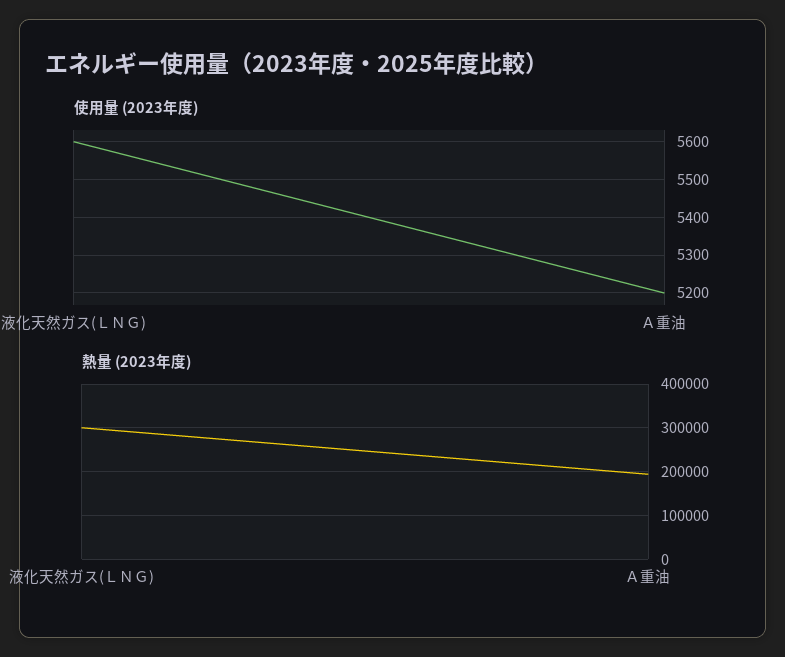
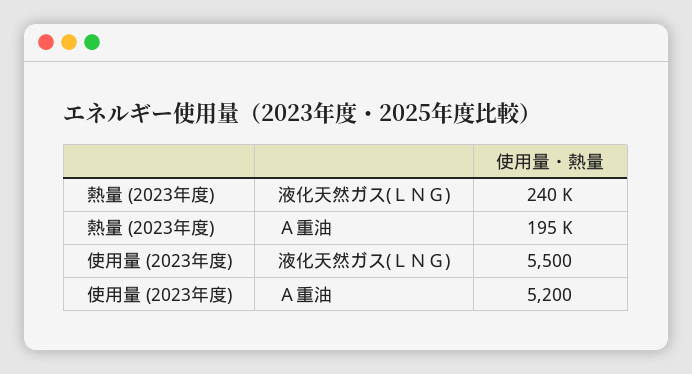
  {
    "使用量 (2023年度)": {
-     "液化天然ガス(ＬＮＧ)": 5600,
+     "液化天然ガス(ＬＮＧ)": 5500,
      "Ａ重油": 5200
    },
    "熱量 (2023年度)": {
-     "液化天然ガス(ＬＮＧ)": 300000,
+     "液化天然ガス(ＬＮＧ)": 240000,
      "Ａ重油": 195000
    }
  }

